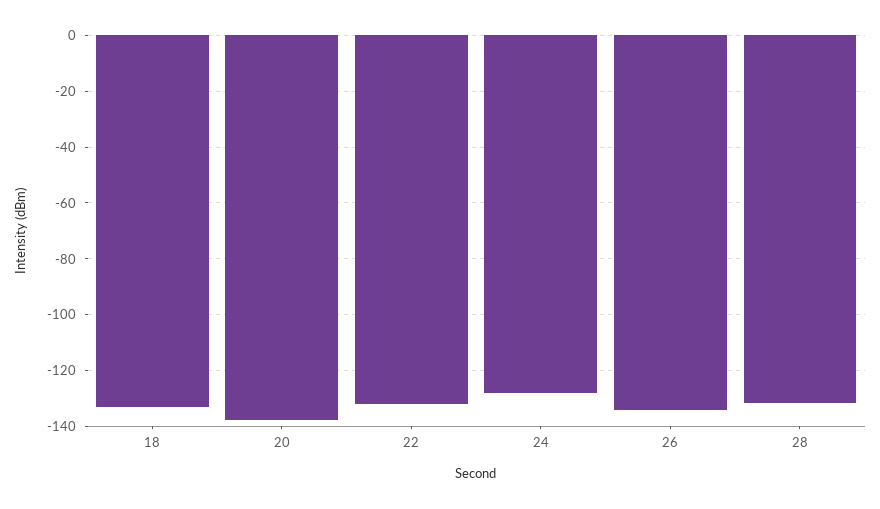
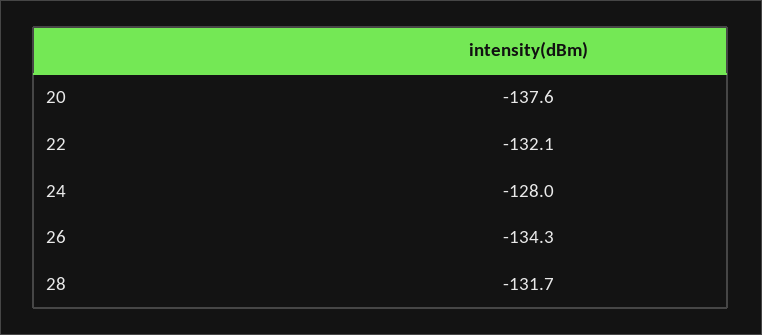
  {
-   "18": -132.5,
    "20": -137.6,
    "22": -132.1,
    "24": -128,
    "26": -134.3,
    "28": -131.7
  }

